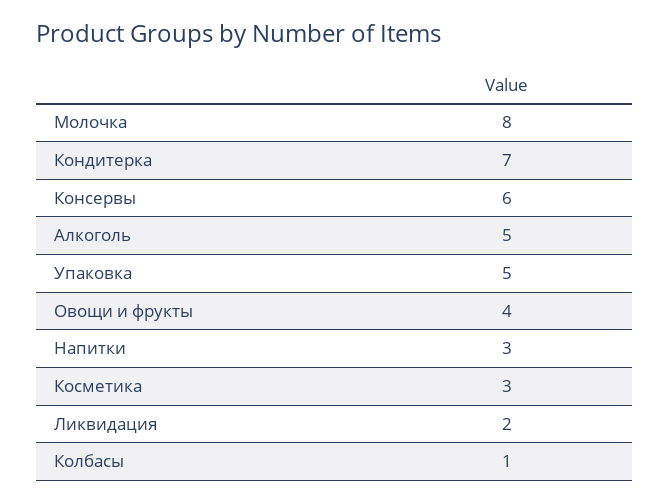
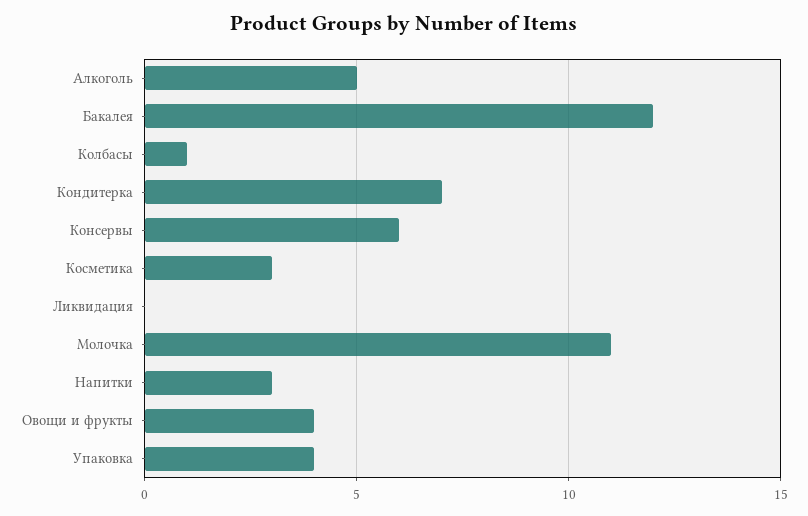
  {
-   "Молочка": 8,
+   "Молочка": 11,
    "Кондитерка": 7,
    "Консервы": 6,
    "Алкоголь": 5,
-   "Упаковка": 5,
+   "Упаковка": 4,
    "Овощи и фрукты": 4,
    "Напитки": 3,
    "Косметика": 3,
-   "Ликвидация": 2,
+   "Ликвидация": 0,
-   "Колбасы": 1
+   "Колбасы": 1,
+   "Бакалея": 12
  }

